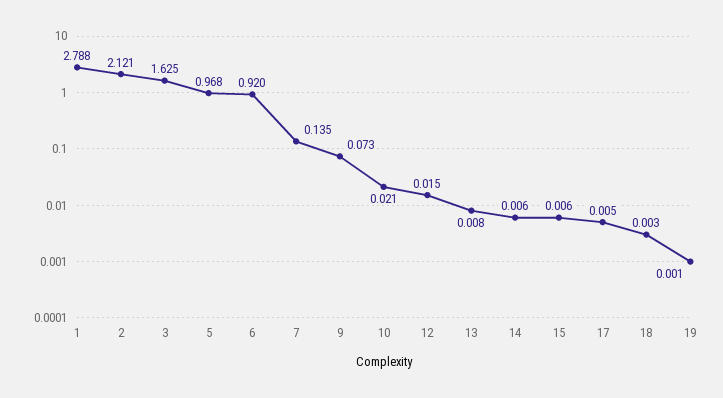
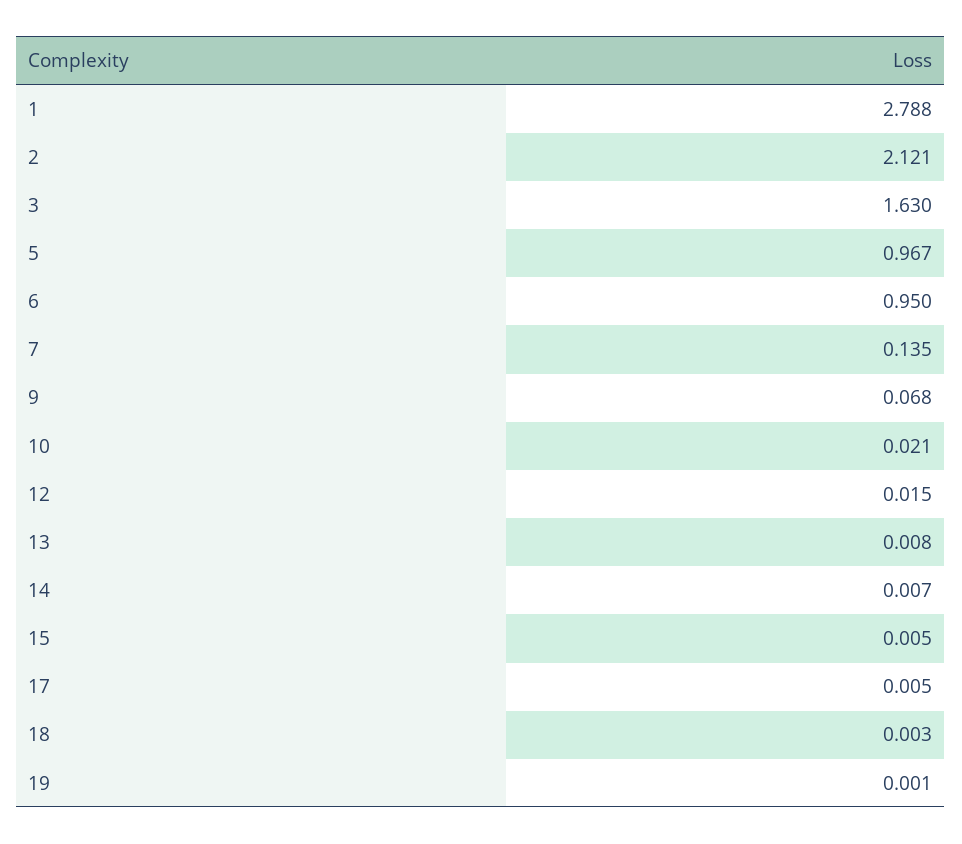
  {
    "1": 2.788,
    "2": 2.121,
-   "3": 1.625,
+   "3": 1.63,
-   "5": 0.968,
+   "5": 0.967,
-   "6": 0.92,
+   "6": 0.95,
    "7": 0.135,
-   "9": 0.073,
+   "9": 0.068,
    "10": 0.021,
    "12": 0.015,
    "13": 0.008,
-   "14": 0.006,
+   "14": 0.007,
-   "15": 0.006,
+   "15": 0.005,
    "17": 0.005,
    "18": 0.003,
    "19": 0.001
  }

